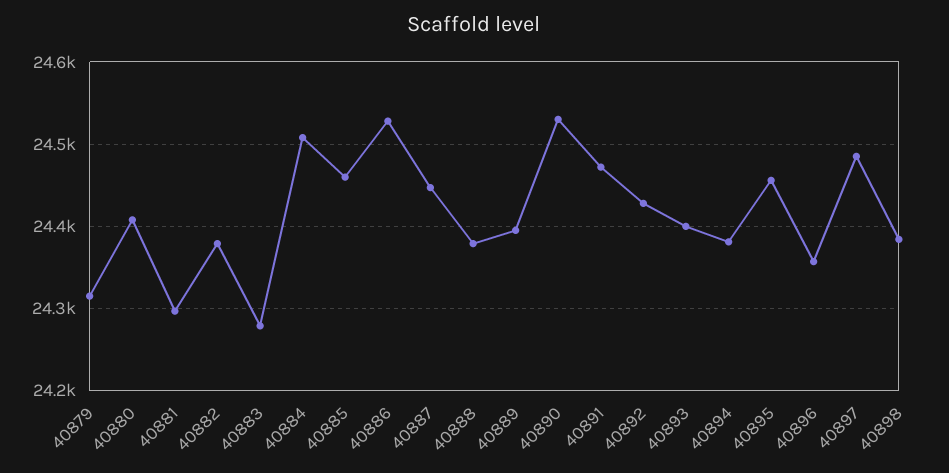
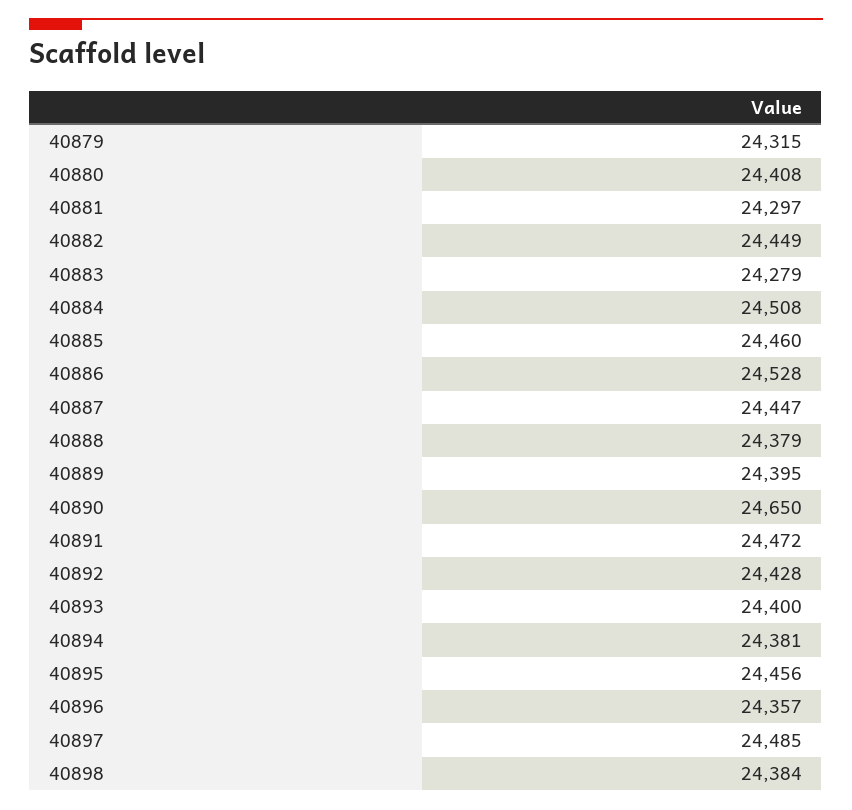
  {
    "40879": 24315,
    "40880": 24408,
    "40881": 24297,
-   "40882": 24380,
+   "40882": 24449,
    "40883": 24279,
    "40884": 24508,
    "40885": 24460,
    "40886": 24528,
    "40887": 24447,
    "40888": 24379,
    "40889": 24395,
-   "40890": 24530,
+   "40890": 24650,
    "40891": 24472,
    "40892": 24428,
    "40893": 24400,
    "40894": 24381,
    "40895": 24456,
    "40896": 24357,
    "40897": 24485,
    "40898": 24384
  }

